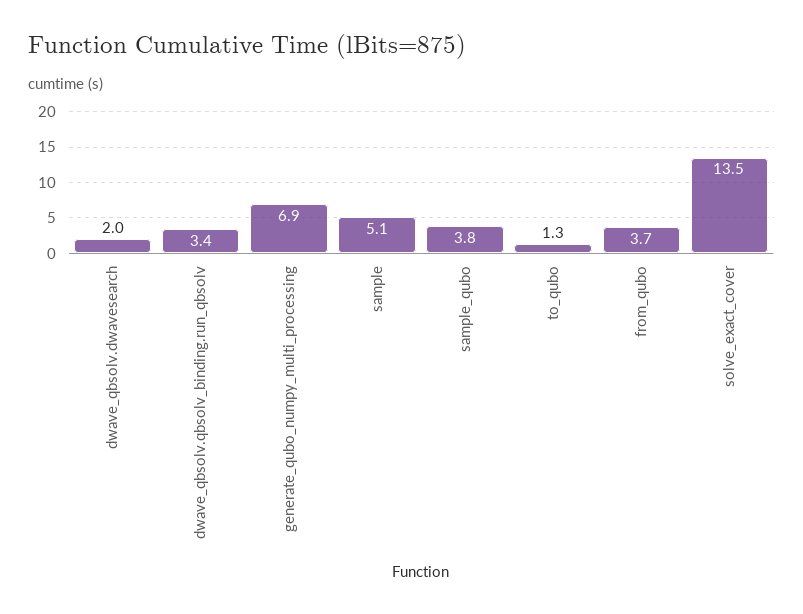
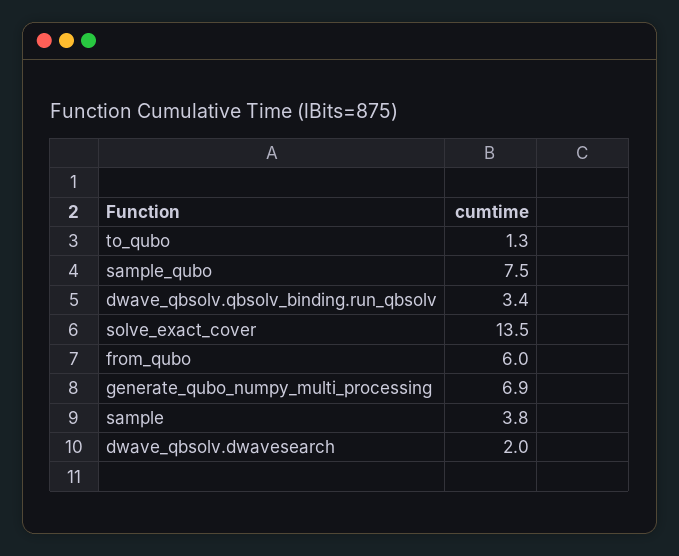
  {
    "dwave_qbsolv.dwavesearch": 2,
    "dwave_qbsolv.qbsolv_binding.run_qbsolv": 3.4,
    "generate_qubo_numpy_multi_processing": 6.9,
-   "sample": 5.1,
+   "sample": 3.8,
-   "sample_qubo": 3.8,
+   "sample_qubo": 7.5,
    "to_qubo": 1.3,
-   "from_qubo": 3.7,
+   "from_qubo": 6,
    "solve_exact_cover": 13.5
  }

